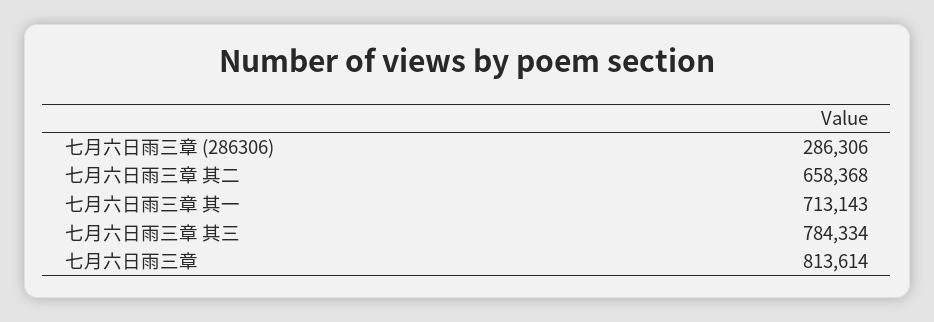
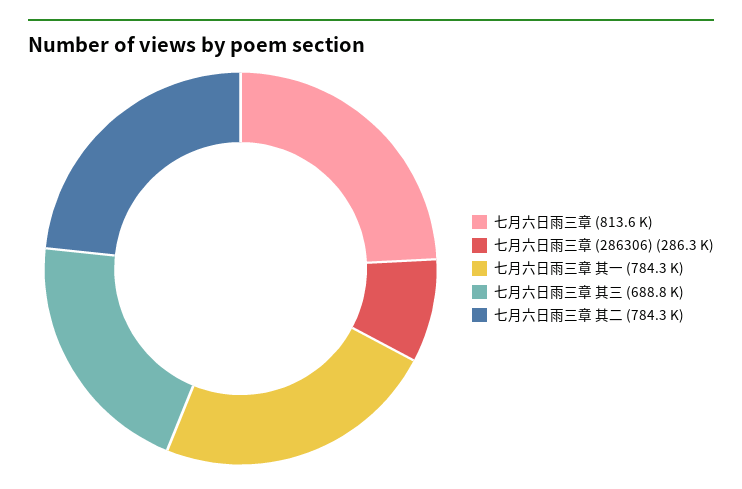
  {
    "七月六日雨三章 (286306)": 286306,
-   "七月六日雨三章 其二": 658368,
+   "七月六日雨三章 其二": 784300,
-   "七月六日雨三章 其一": 713143,
+   "七月六日雨三章 其一": 784300,
-   "七月六日雨三章 其三": 784334,
+   "七月六日雨三章 其三": 688800,
    "七月六日雨三章": 813614
  }

